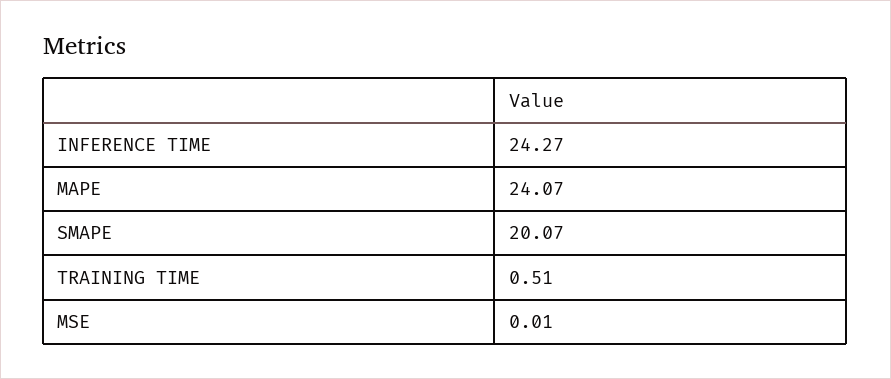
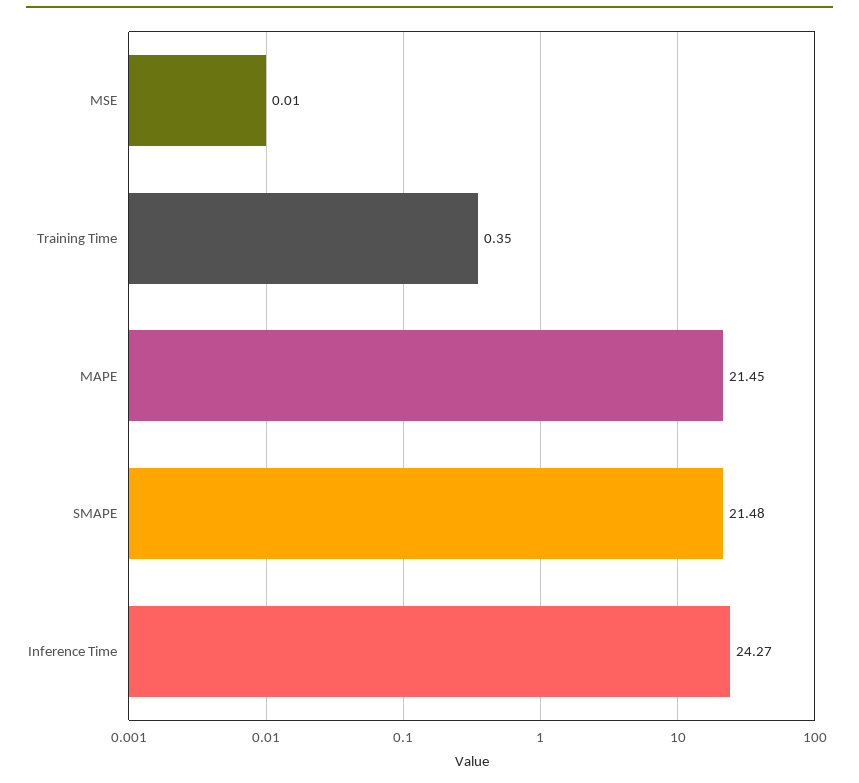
  {
    "INFERENCE TIME": 24.27,
-   "MAPE": 24.07,
+   "MAPE": 21.45,
-   "SMAPE": 20.07,
+   "SMAPE": 21.48,
-   "TRAINING TIME": 0.51,
+   "TRAINING TIME": 0.35,
    "MSE": 0.01
  }

